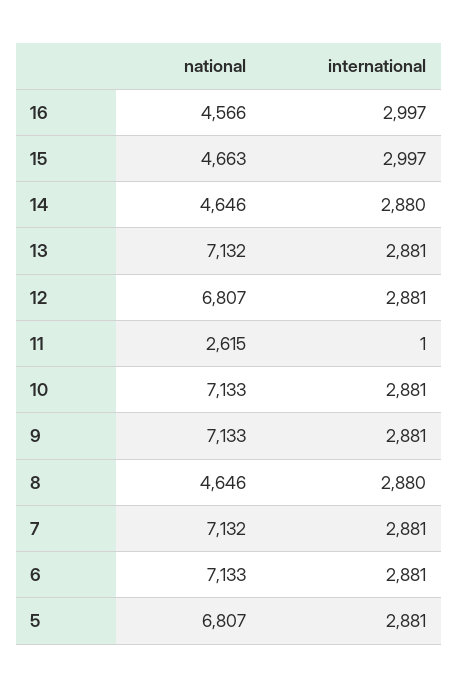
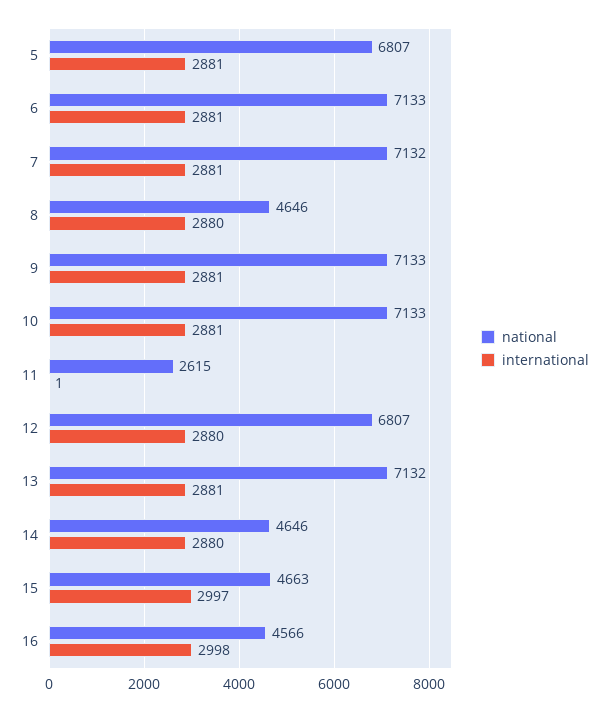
  {
    "national": {
      "16": 4566,
      "15": 4663,
      "14": 4646,
      "13": 7132,
      "12": 6807,
      "11": 2615,
      "10": 7133,
      "9": 7133,
      "8": 4646,
      "7": 7132,
      "6": 7133,
      "5": 6807
    },
    "international": {
-     "16": 2997,
+     "16": 2998,
      "15": 2997,
      "14": 2880,
      "13": 2881,
-     "12": 2881,
+     "12": 2880,
      "11": 1,
      "10": 2881,
      "9": 2881,
      "8": 2880,
      "7": 2881,
      "6": 2881,
      "5": 2881
    }
  }

